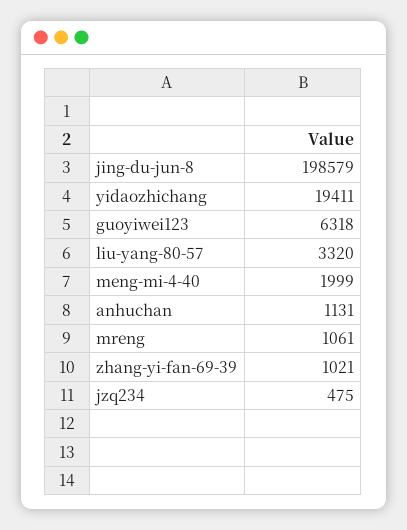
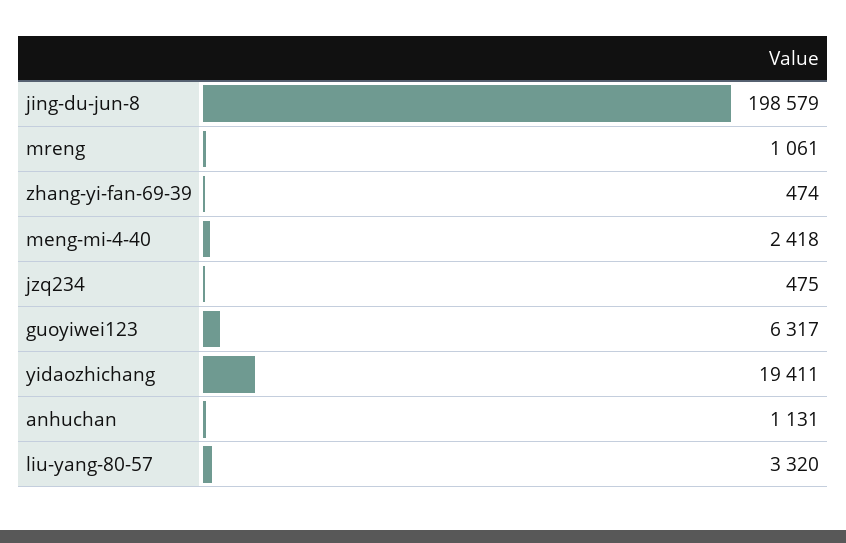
  {
    "jing-du-jun-8": 198579,
    "yidaozhichang": 19411,
-   "guoyiwei123": 6318,
+   "guoyiwei123": 6317,
    "liu-yang-80-57": 3320,
-   "meng-mi-4-40": 1999,
+   "meng-mi-4-40": 2418,
    "anhuchan": 1131,
    "mreng": 1061,
-   "zhang-yi-fan-69-39": 1021,
+   "zhang-yi-fan-69-39": 474,
    "jzq234": 475
  }

